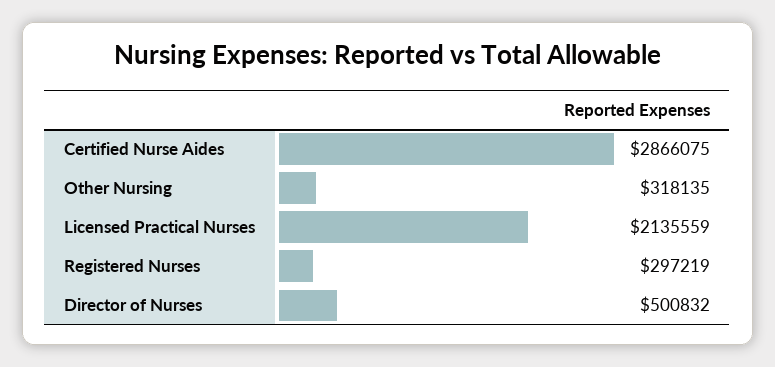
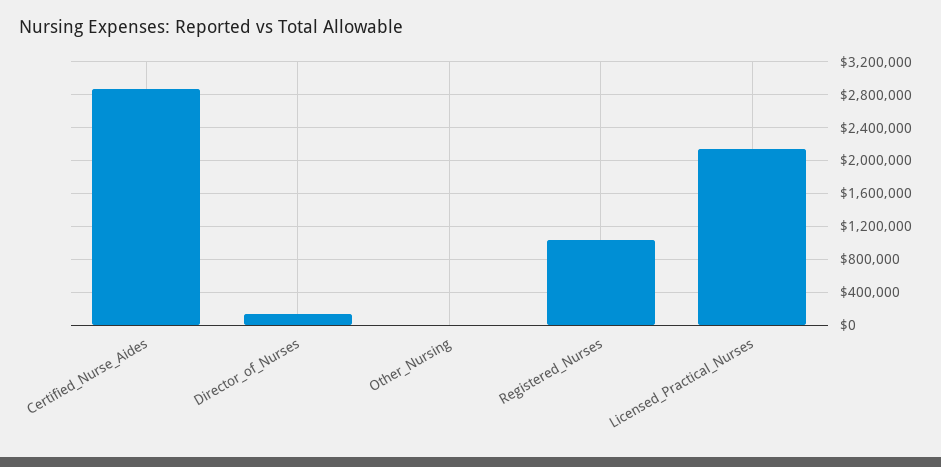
  {
    "Certified Nurse Aides": 2866075,
-   "Other Nursing": 318135,
+   "Other Nursing": 0,
    "Licensed Practical Nurses": 2135559,
-   "Registered Nurses": 297219,
+   "Registered Nurses": 1000000,
-   "Director of Nurses": 500832
+   "Director of Nurses": 100000
  }

